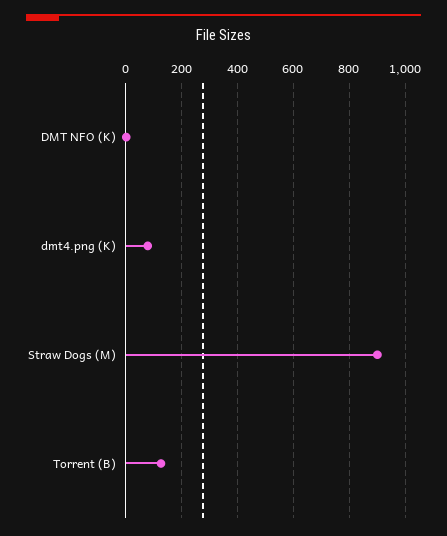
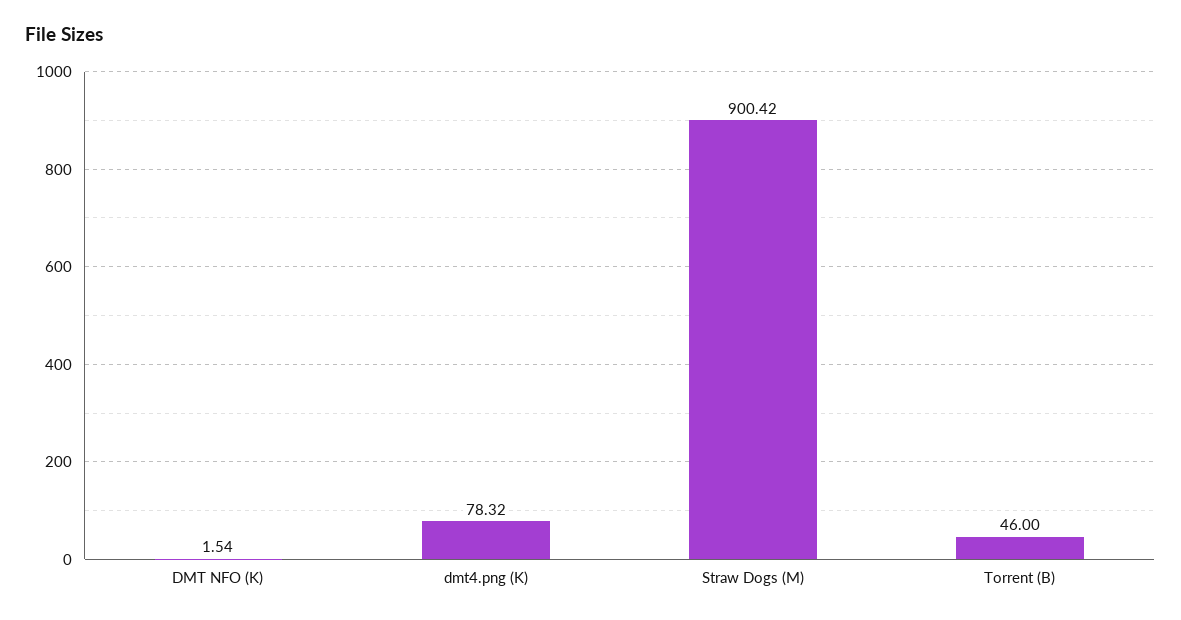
  {
    "DMT NFO (K)": 1.54,
    "dmt4.png (K)": 78.32,
    "Straw Dogs (M)": 900.42,
-   "Torrent (B)": 125
+   "Torrent (B)": 46
  }

